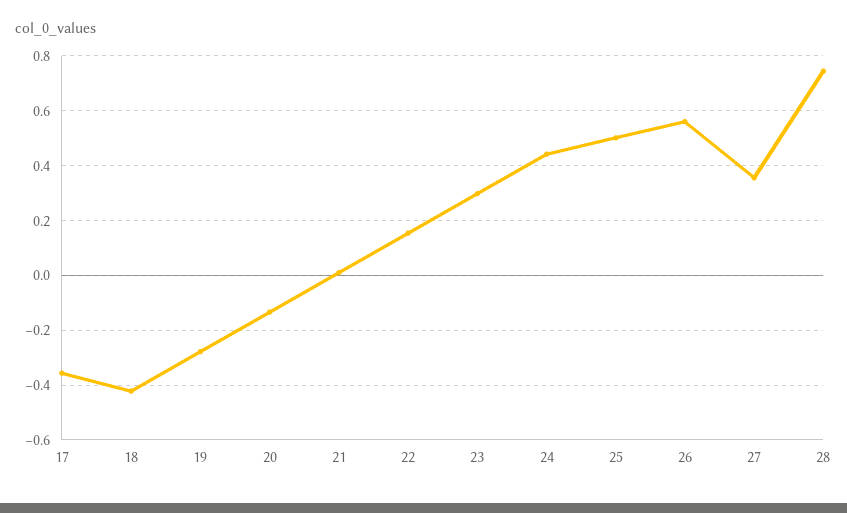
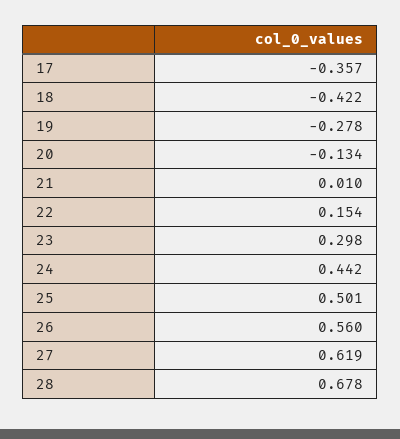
  {
    "17": -0.357,
    "18": -0.422,
    "19": -0.278,
    "20": -0.134,
    "21": 0.01,
    "22": 0.154,
    "23": 0.298,
    "24": 0.442,
    "25": 0.501,
    "26": 0.56,
-   "27": 0.35,
+   "27": 0.619,
-   "28": 0.75
+   "28": 0.678
  }

